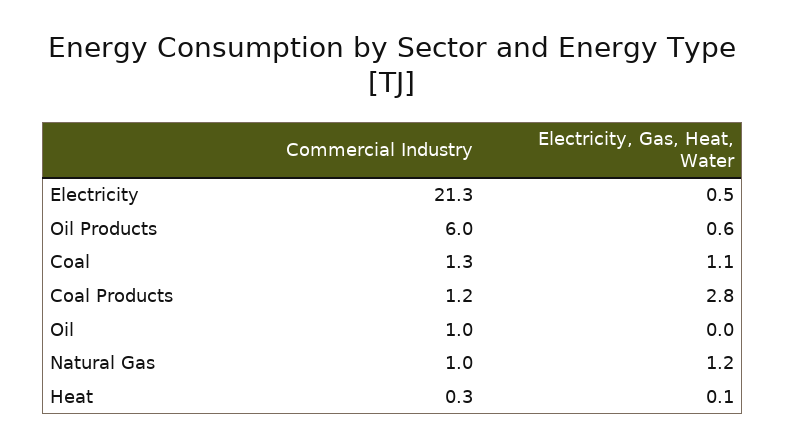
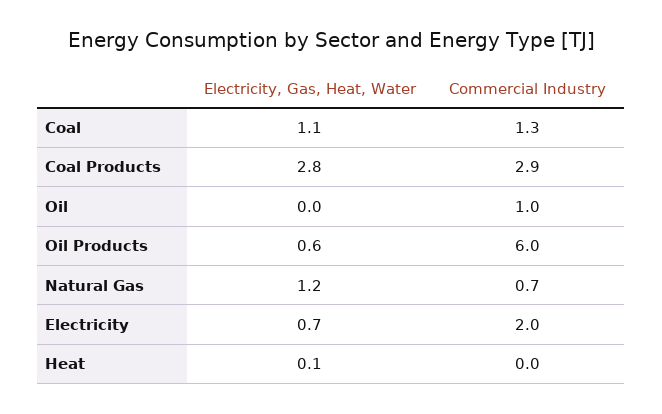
  {
    "Commercial Industry": {
-     "Electricity": 21.3,
+     "Electricity": 2,
      "Oil Products": 6,
      "Coal": 1.3,
-     "Coal Products": 1.2,
+     "Coal Products": 2.9,
      "Oil": 1,
-     "Natural Gas": 1,
+     "Natural Gas": 0.7,
-     "Heat": 0.3
+     "Heat": 0
    },
    "Electricity, Gas, Heat, Water": {
-     "Electricity": 0.5,
+     "Electricity": 0.7,
      "Oil Products": 0.6,
      "Coal": 1.1,
      "Coal Products": 2.8,
      "Oil": 0,
      "Natural Gas": 1.2,
      "Heat": 0.1
    }
  }

